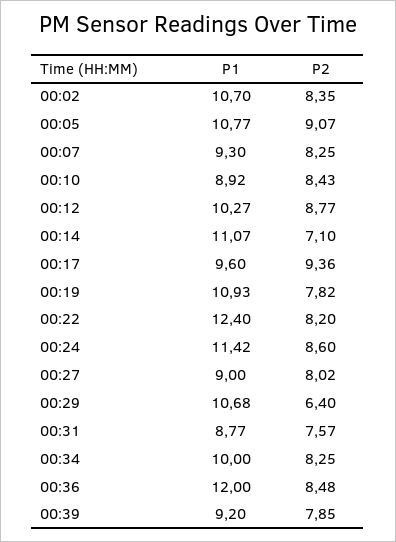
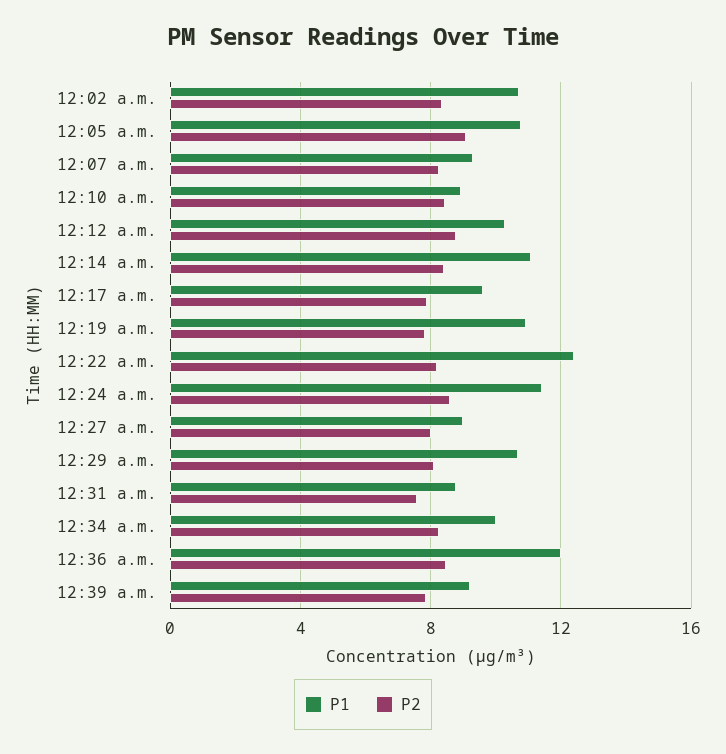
  {
    "P1": {
      "00:02": 10.7,
      "00:05": 10.77,
      "00:07": 9.3,
      "00:10": 8.92,
      "00:12": 10.27,
      "00:14": 11.07,
      "00:17": 9.6,
      "00:19": 10.93,
      "00:22": 12.4,
      "00:24": 11.42,
      "00:27": 9,
      "00:29": 10.68,
      "00:31": 8.77,
      "00:34": 10,
      "00:36": 12,
      "00:39": 9.2
    },
    "P2": {
      "00:02": 8.35,
      "00:05": 9.07,
      "00:07": 8.25,
      "00:10": 8.43,
      "00:12": 8.77,
-     "00:14": 7.1,
+     "00:14": 8.5,
-     "00:17": 9.36,
+     "00:17": 8,
      "00:19": 7.82,
      "00:22": 8.2,
      "00:24": 8.6,
      "00:27": 8.02,
-     "00:29": 6.4,
+     "00:29": 8,
      "00:31": 7.57,
      "00:34": 8.25,
      "00:36": 8.48,
      "00:39": 7.85
    }
  }

